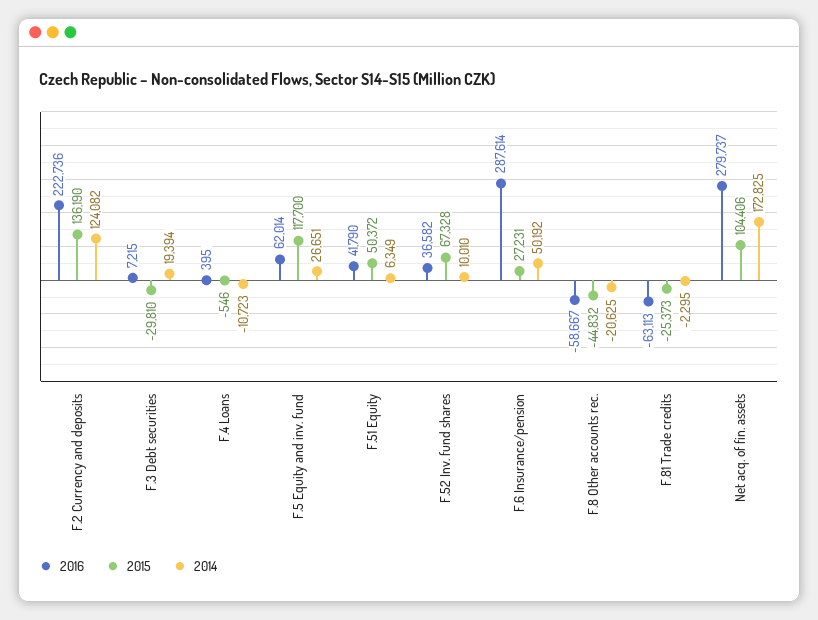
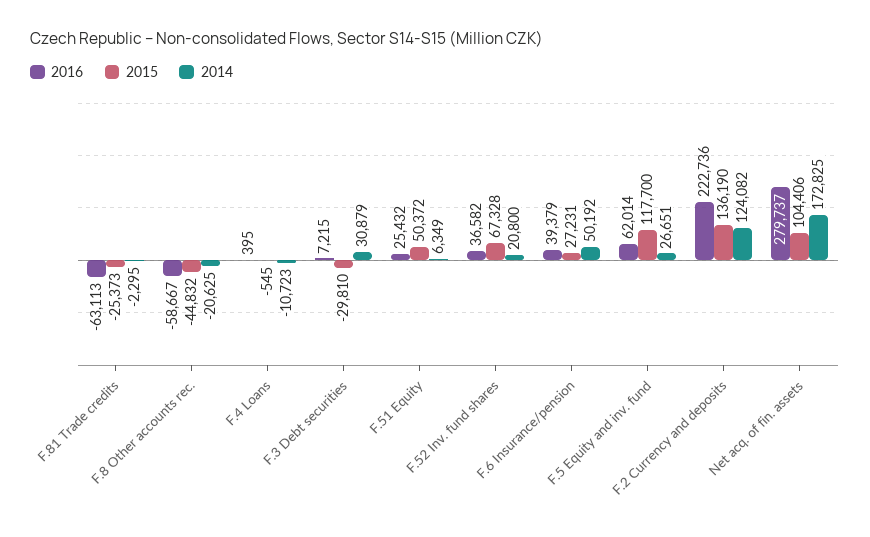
  {
    "2016": {
      "F.2 Currency and deposits": 222736,
      "F.3 Debt securities": 7215,
      "F.4 Loans": 395,
      "F.5 Equity and inv. fund": 62014,
-     "F.51 Equity": 41790,
+     "F.51 Equity": 25432,
      "F.52 Inv. fund shares": 36582,
-     "F.6 Insurance/pension": 287614,
+     "F.6 Insurance/pension": 39379,
      "F.8 Other accounts rec.": -58667,
      "F.81 Trade credits": -63113,
      "Net acq. of fin. assets": 279737
    },
    "2015": {
      "F.2 Currency and deposits": 136190,
      "F.3 Debt securities": -29810,
-     "F.4 Loans": -546,
+     "F.4 Loans": -545,
      "F.5 Equity and inv. fund": 117700,
      "F.51 Equity": 50372,
      "F.52 Inv. fund shares": 67328,
      "F.6 Insurance/pension": 27231,
      "F.8 Other accounts rec.": -44832,
      "F.81 Trade credits": -25373,
      "Net acq. of fin. assets": 104406
    },
    "2014": {
      "F.2 Currency and deposits": 124082,
-     "F.3 Debt securities": 19394,
+     "F.3 Debt securities": 30879,
      "F.4 Loans": -10723,
      "F.5 Equity and inv. fund": 26651,
      "F.51 Equity": 6349,
-     "F.52 Inv. fund shares": 10010,
+     "F.52 Inv. fund shares": 20800,
      "F.6 Insurance/pension": 50192,
      "F.8 Other accounts rec.": -20625,
      "F.81 Trade credits": -2295,
      "Net acq. of fin. assets": 172825
    }
  }

